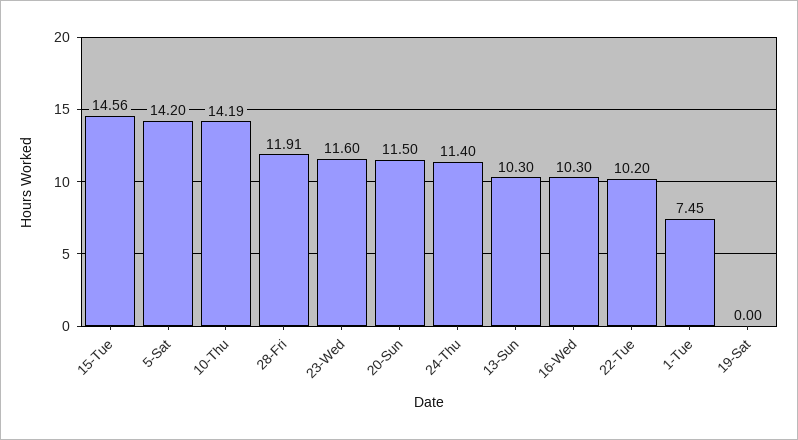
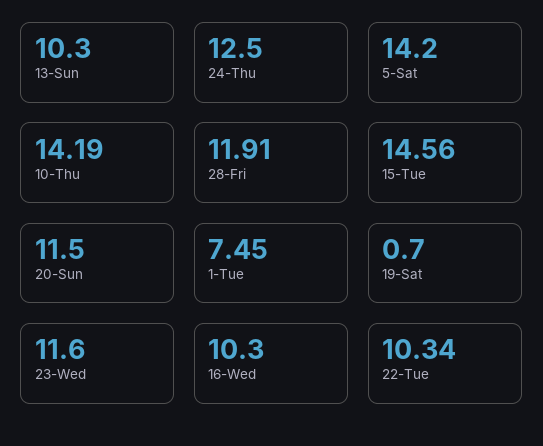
  {
    "15-Tue": 14.56,
    "5-Sat": 14.2,
    "10-Thu": 14.19,
    "28-Fri": 11.91,
    "23-Wed": 11.6,
    "20-Sun": 11.5,
-   "24-Thu": 11.4,
+   "24-Thu": 12.5,
    "13-Sun": 10.3,
    "16-Wed": 10.3,
-   "22-Tue": 10.2,
+   "22-Tue": 10.34,
    "1-Tue": 7.45,
-   "19-Sat": 0
+   "19-Sat": 0.7
  }

